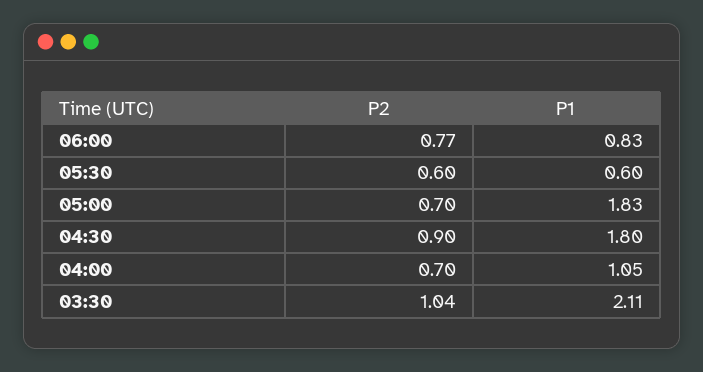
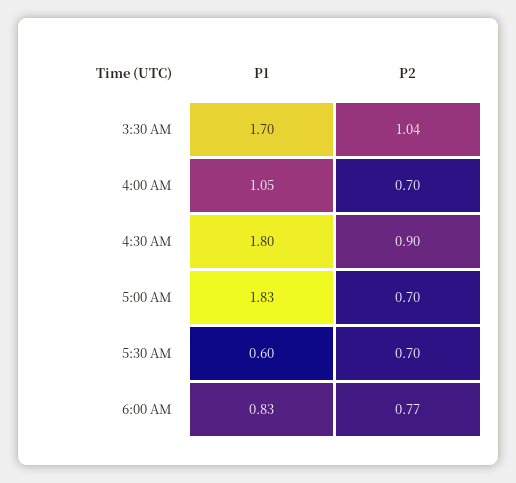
  {
    "P2": {
      "06:00": 0.77,
-     "05:30": 0.6,
+     "05:30": 0.7,
      "05:00": 0.7,
      "04:30": 0.9,
      "04:00": 0.7,
      "03:30": 1.04
    },
    "P1": {
      "06:00": 0.83,
      "05:30": 0.6,
      "05:00": 1.83,
      "04:30": 1.8,
      "04:00": 1.05,
-     "03:30": 2.11
+     "03:30": 1.7
    }
  }

